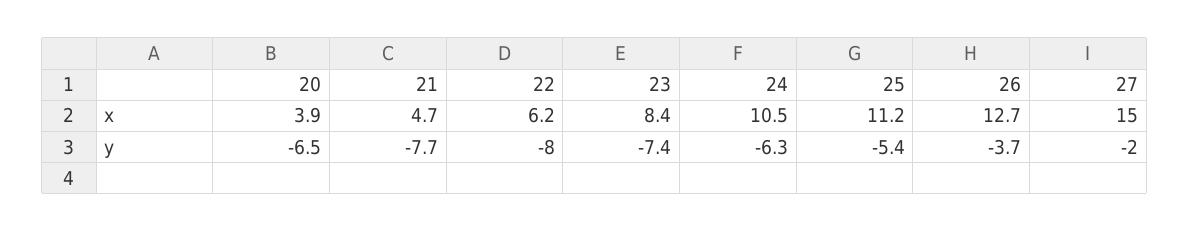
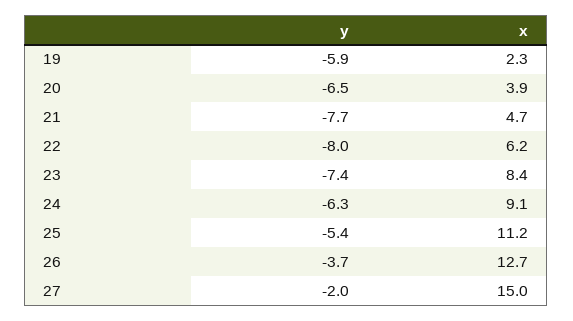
  {
    "20": {
      "x": 3.9,
      "y": -6.5
    },
    "21": {
      "x": 4.7,
      "y": -7.7
    },
    "22": {
      "x": 6.2,
      "y": -8
    },
    "23": {
      "x": 8.4,
      "y": -7.4
    },
    "24": {
-     "x": 10.5,
+     "x": 9.1,
      "y": -6.3
    },
    "25": {
      "x": 11.2,
      "y": -5.4
    },
    "26": {
      "x": 12.7,
      "y": -3.7
    },
    "27": {
      "x": 15,
      "y": -2
-   }
+   },
+   "19": {
+     "y": -5.9,
+     "x": 2.3
+   }
  }

